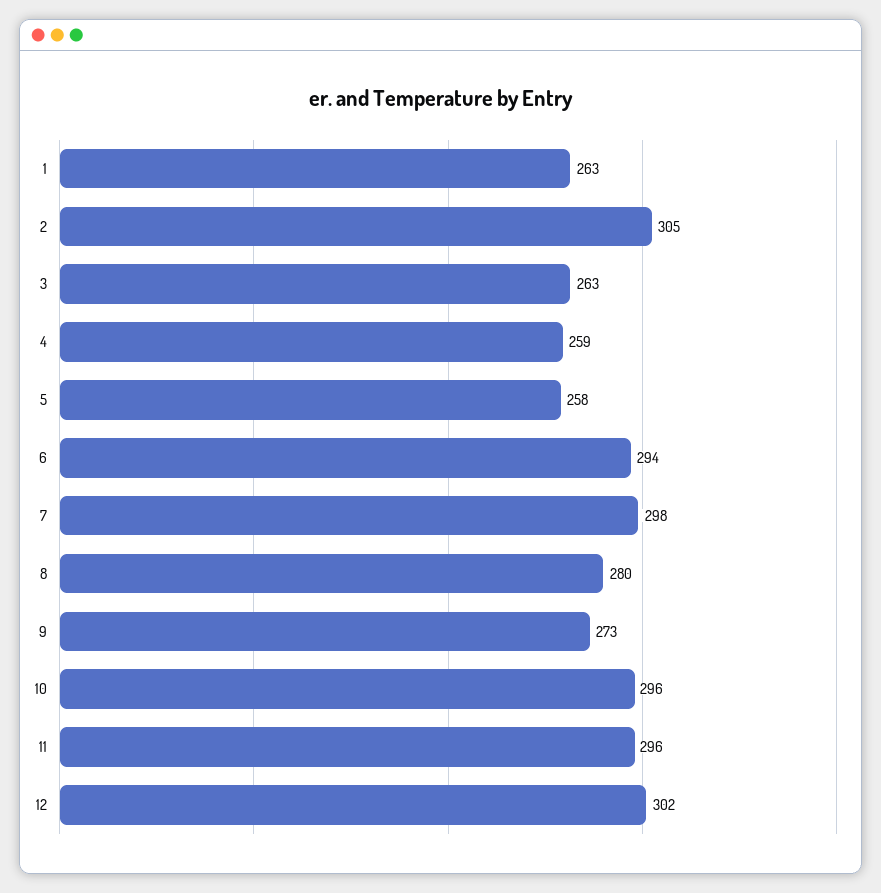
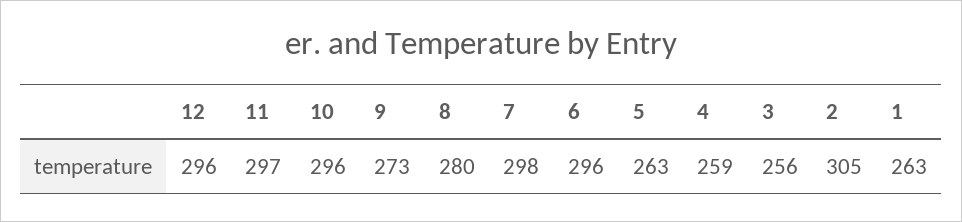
  {
    "1": 263,
    "2": 305,
-   "3": 263,
+   "3": 256,
    "4": 259,
-   "5": 258,
+   "5": 263,
-   "6": 294,
+   "6": 296,
    "7": 298,
    "8": 280,
    "9": 273,
    "10": 296,
-   "11": 296,
+   "11": 297,
-   "12": 302
+   "12": 296
  }

